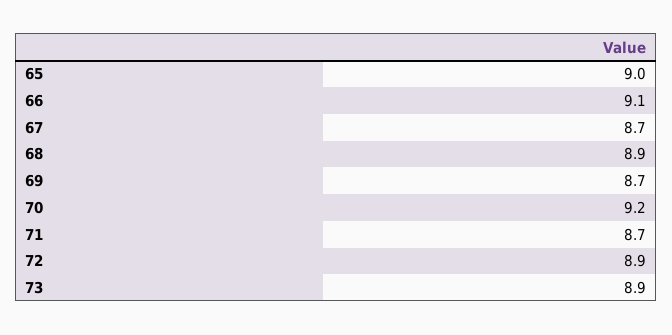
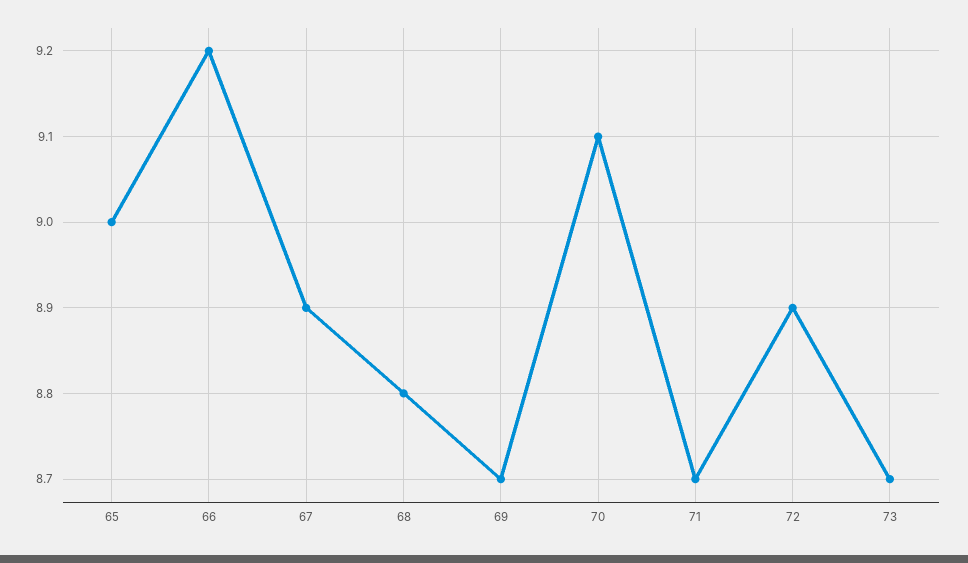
  {
    "65": 9,
-   "66": 9.1,
+   "66": 9.2,
-   "67": 8.7,
+   "67": 8.9,
-   "68": 8.9,
+   "68": 8.8,
    "69": 8.7,
-   "70": 9.2,
+   "70": 9.1,
    "71": 8.7,
    "72": 8.9,
-   "73": 8.9
+   "73": 8.7
  }

